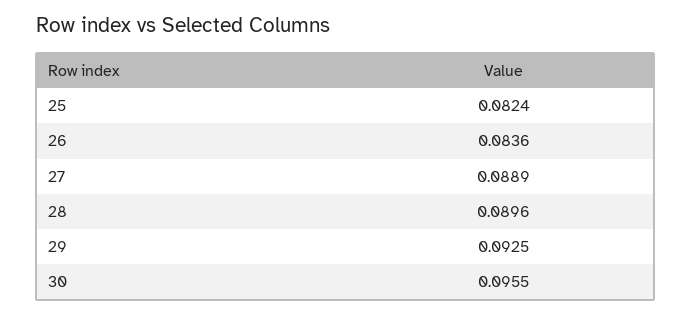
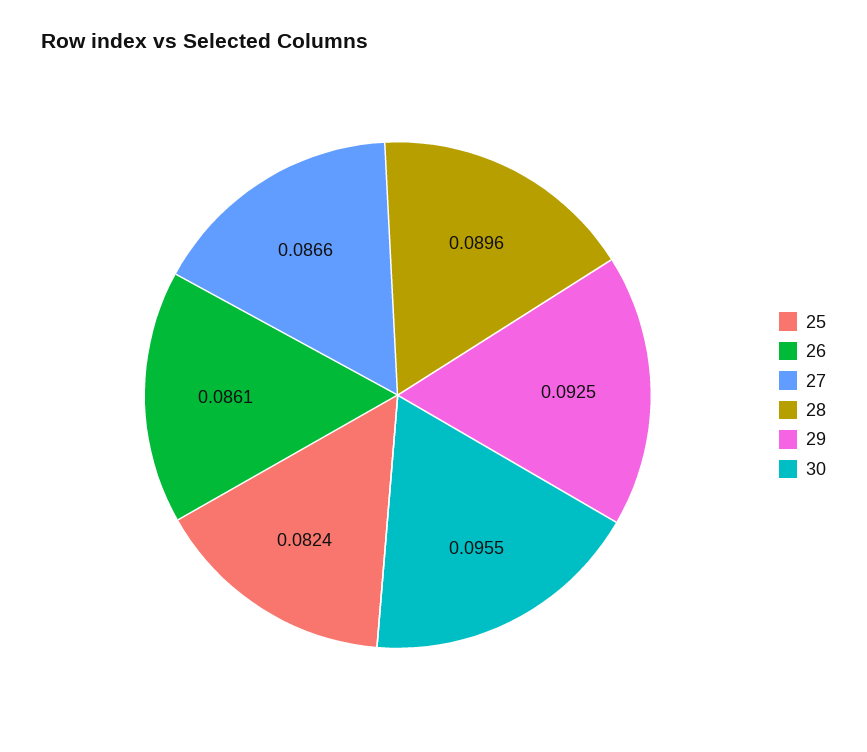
  {
    "25": 0.0824,
-   "26": 0.0836,
+   "26": 0.0861,
-   "27": 0.0889,
+   "27": 0.0866,
    "28": 0.0896,
    "29": 0.0925,
    "30": 0.0955
  }

